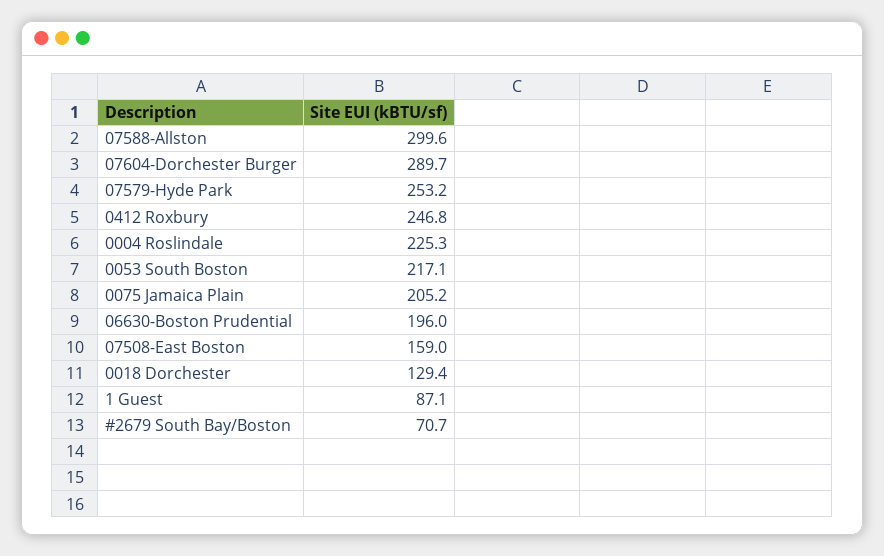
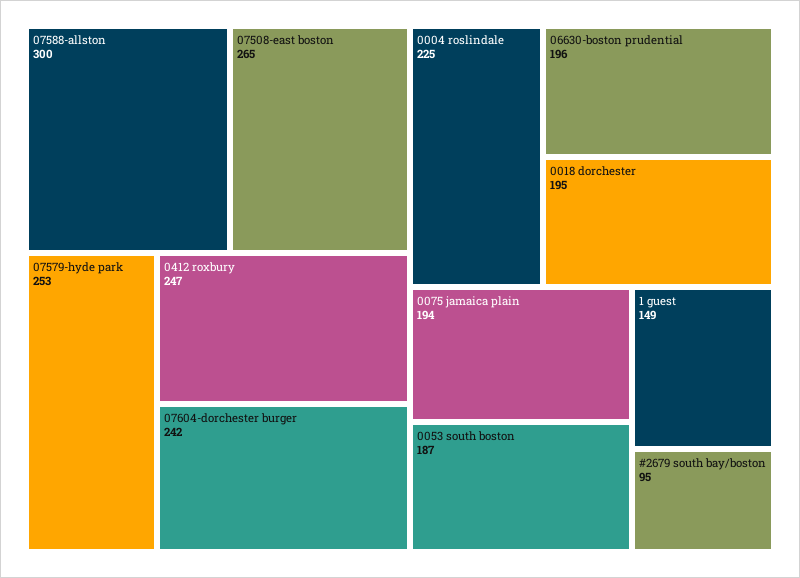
  {
    "07588-Allston": 299.6,
-   "07604-Dorchester Burger": 289.7,
+   "07604-Dorchester Burger": 242,
    "07579-Hyde Park": 253.2,
    "0412 Roxbury": 246.8,
    "0004 Roslindale": 225.3,
-   "0053 South Boston": 217.1,
+   "0053 South Boston": 187,
-   "0075 Jamaica Plain": 205.2,
+   "0075 Jamaica Plain": 194,
    "06630-Boston Prudential": 196,
-   "07508-East Boston": 159,
+   "07508-East Boston": 265,
-   "0018 Dorchester": 129.4,
+   "0018 Dorchester": 195,
-   "1 Guest": 87.1,
+   "1 Guest": 149,
-   "#2679 South Bay/Boston": 70.7
+   "#2679 South Bay/Boston": 95
  }

